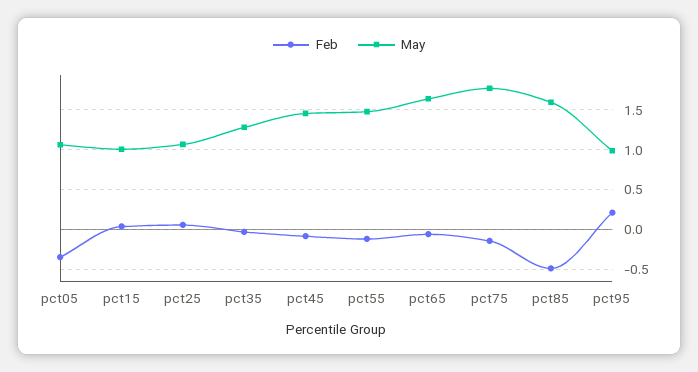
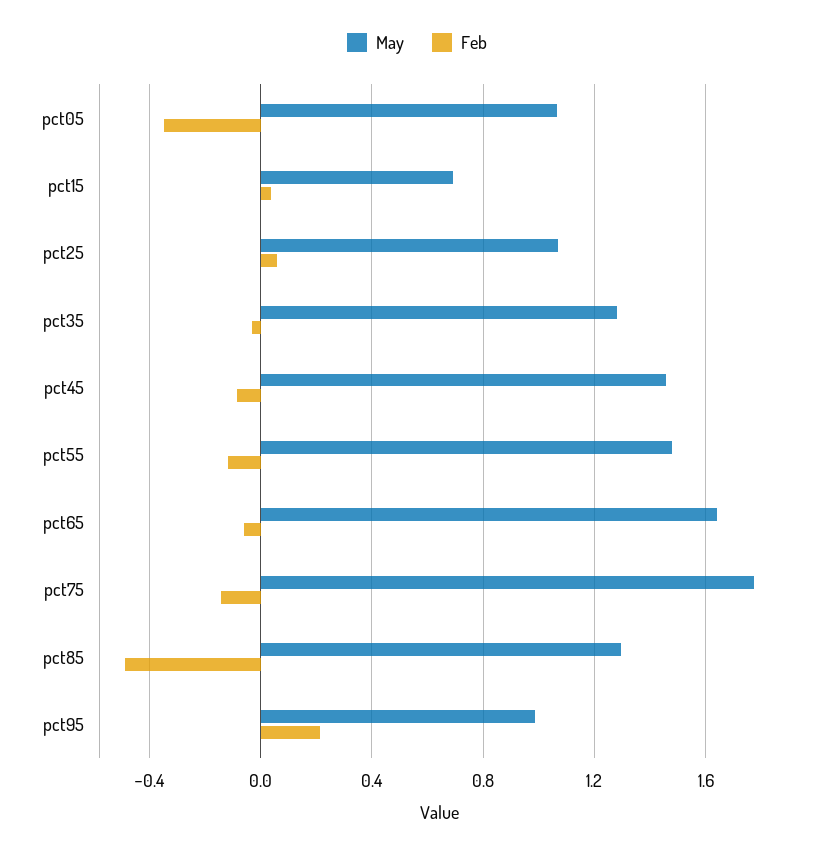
  {
    "Feb": {
      "pct05": -0.35,
      "pct15": 0.05,
      "pct25": 0.05,
      "pct35": -0.05,
      "pct45": -0.1,
      "pct55": -0.1,
      "pct65": -0.05,
      "pct75": -0.15,
      "pct85": -0.5,
      "pct95": 0.2
    },
    "May": {
      "pct05": 1.05,
-     "pct15": 1,
+     "pct15": 0.7,
      "pct25": 1.05,
      "pct35": 1.3,
      "pct45": 1.45,
      "pct55": 1.5,
      "pct65": 1.65,
      "pct75": 1.75,
-     "pct85": 1.6,
+     "pct85": 1.3,
      "pct95": 1
    }
  }

